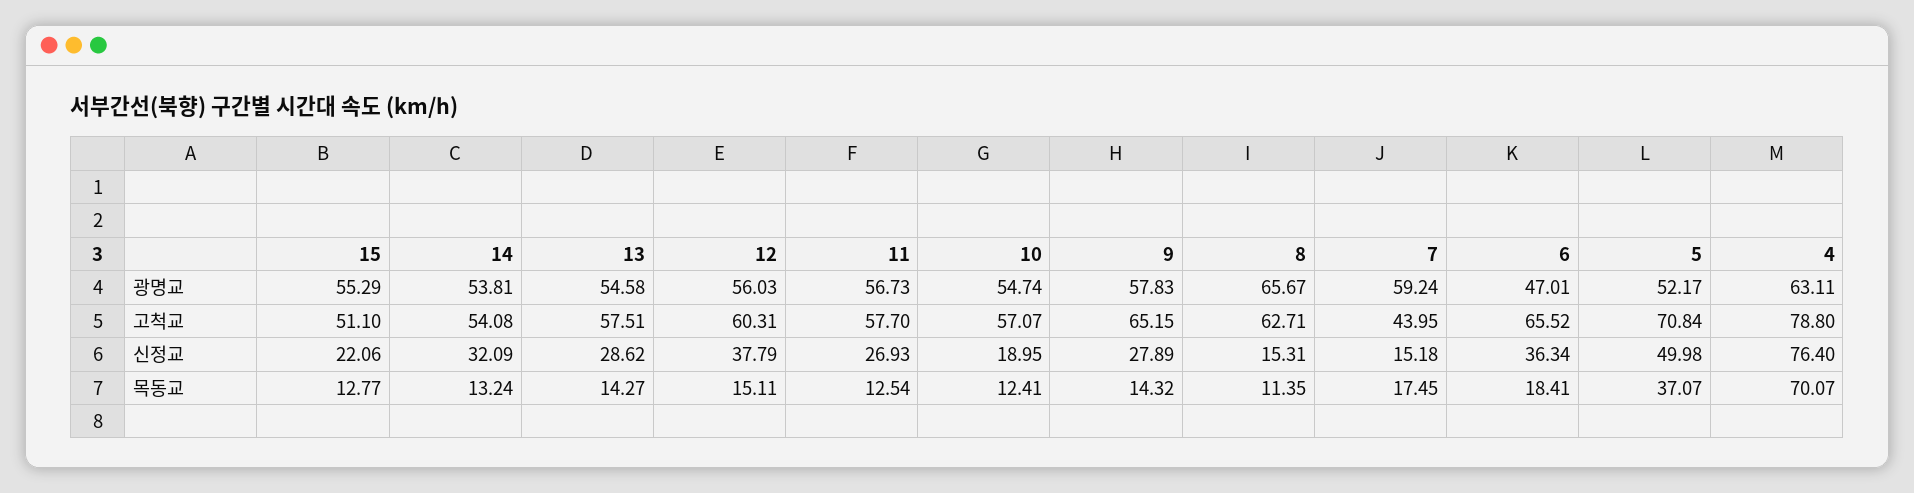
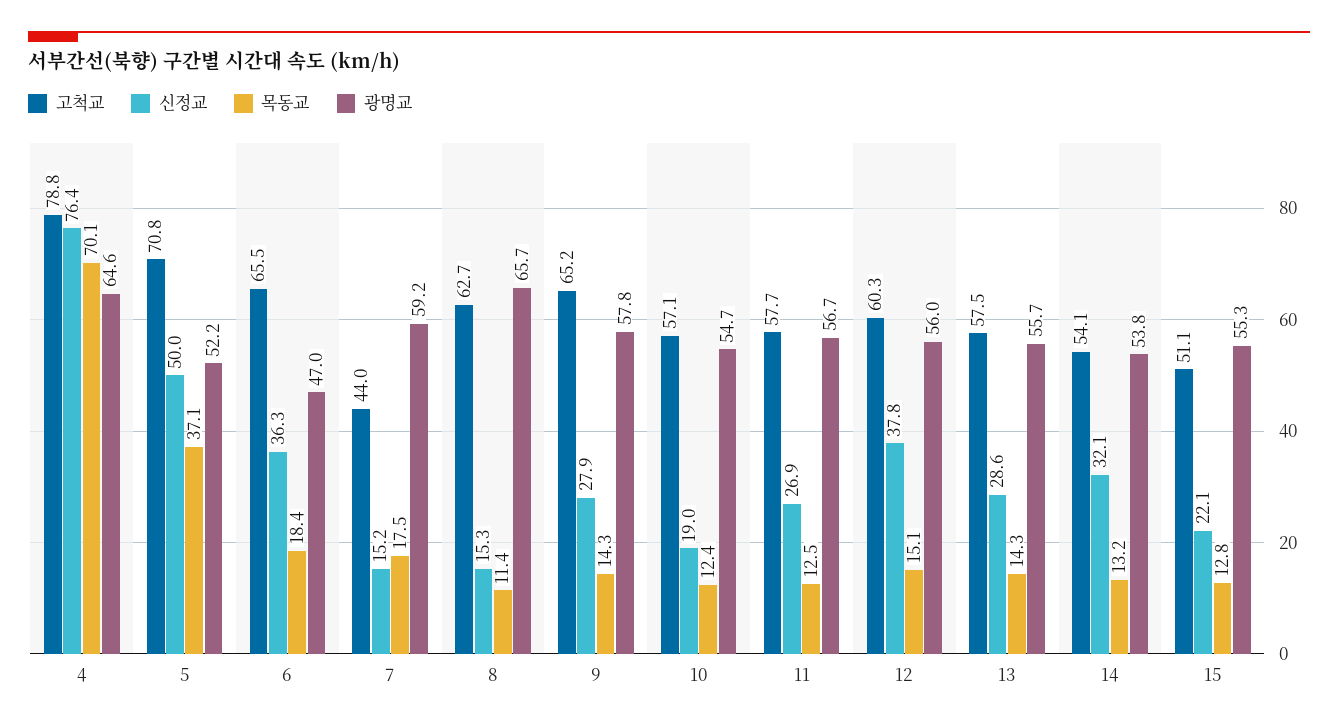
  {
    "광명교": {
      "15": 55.29,
      "14": 53.81,
-     "13": 54.58,
+     "13": 55.7,
      "12": 56.03,
      "11": 56.73,
      "10": 54.74,
      "9": 57.83,
      "8": 65.67,
      "7": 59.24,
      "6": 47.01,
      "5": 52.17,
-     "4": 63.11
+     "4": 64.6
    },
    "고척교": {
      "15": 51.1,
      "14": 54.08,
      "13": 57.51,
      "12": 60.31,
      "11": 57.7,
      "10": 57.07,
      "9": 65.15,
      "8": 62.71,
      "7": 43.95,
      "6": 65.52,
      "5": 70.84,
      "4": 78.8
    },
    "신정교": {
      "15": 22.06,
      "14": 32.09,
      "13": 28.62,
      "12": 37.79,
      "11": 26.93,
      "10": 18.95,
      "9": 27.89,
      "8": 15.31,
      "7": 15.18,
      "6": 36.34,
      "5": 49.98,
      "4": 76.4
    },
    "목동교": {
      "15": 12.77,
      "14": 13.24,
      "13": 14.27,
      "12": 15.11,
      "11": 12.54,
      "10": 12.41,
      "9": 14.32,
      "8": 11.35,
      "7": 17.45,
      "6": 18.41,
      "5": 37.07,
      "4": 70.07
    }
  }

